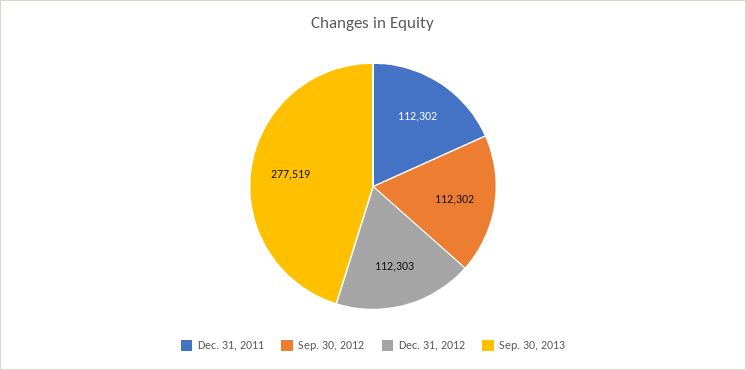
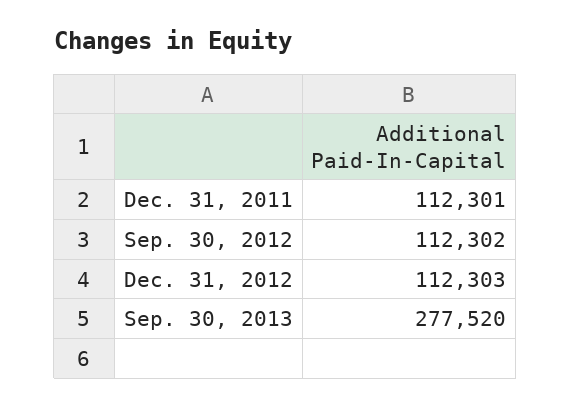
  {
-   "Dec. 31, 2011": 112302,
+   "Dec. 31, 2011": 112301,
    "Sep. 30, 2012": 112302,
    "Dec. 31, 2012": 112303,
-   "Sep. 30, 2013": 277519
+   "Sep. 30, 2013": 277520
  }

